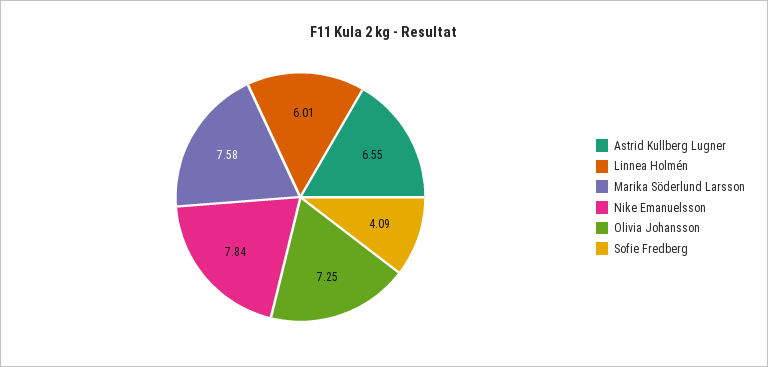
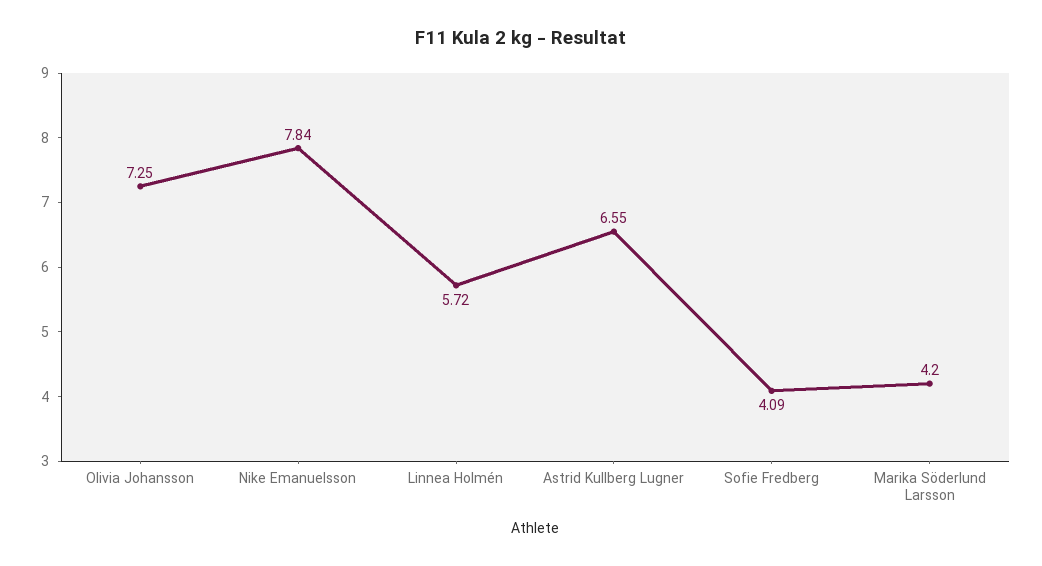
  {
    "Astrid Kullberg Lugner": 6.55,
-   "Linnea Holmén": 6.01,
+   "Linnea Holmén": 5.72,
-   "Marika Söderlund Larsson": 7.58,
+   "Marika Söderlund Larsson": 4.2,
    "Nike Emanuelsson": 7.84,
    "Olivia Johansson": 7.25,
    "Sofie Fredberg": 4.09
  }

